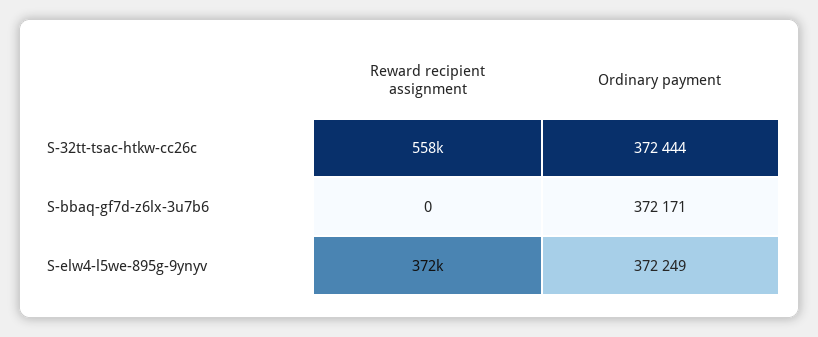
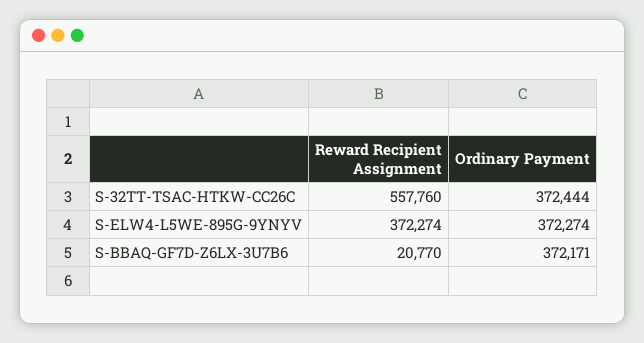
  {
    "Reward recipient assignment": {
      "S-32tt-tsac-htkw-cc26c": 557760,
-     "S-bbaq-gf7d-z6lx-3u7b6": 0,
+     "S-bbaq-gf7d-z6lx-3u7b6": 20770,
      "S-elw4-l5we-895g-9ynyv": 372274
    },
    "Ordinary payment": {
      "S-32tt-tsac-htkw-cc26c": 372444,
      "S-bbaq-gf7d-z6lx-3u7b6": 372171,
-     "S-elw4-l5we-895g-9ynyv": 372249
+     "S-elw4-l5we-895g-9ynyv": 372274
    }
  }

